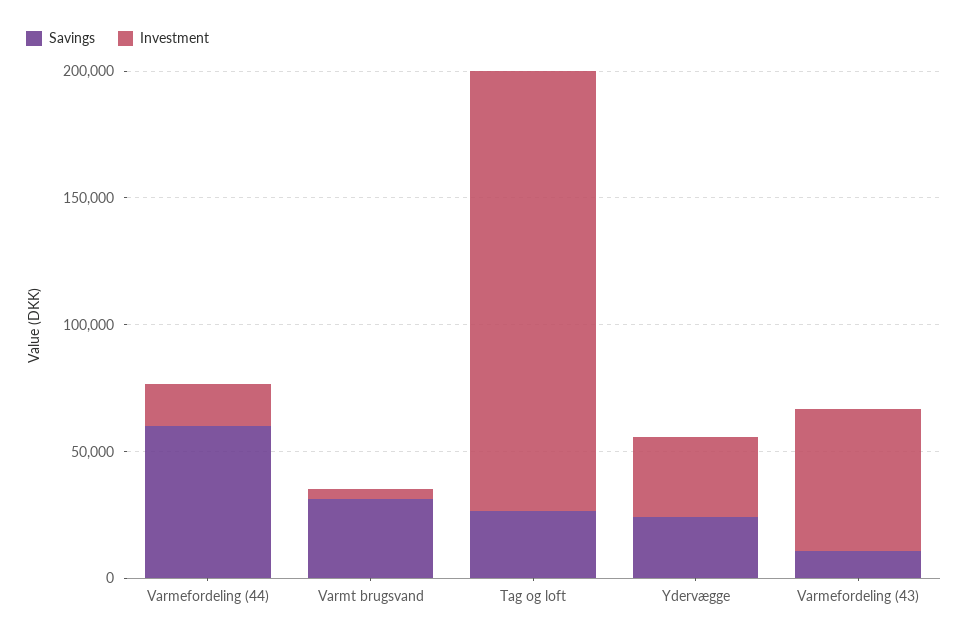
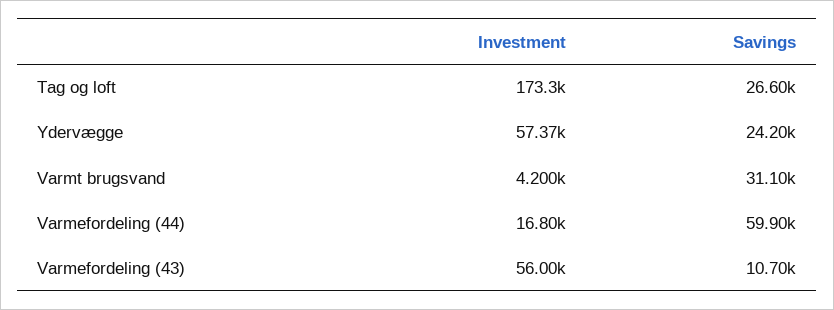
  {
    "Savings": {
      "Varmefordeling (44)": 59900,
      "Varmt brugsvand": 31100,
      "Tag og loft": 26600,
      "Ydervægge": 24200,
      "Varmefordeling (43)": 10700
    },
    "Investment": {
      "Varmefordeling (44)": 16800,
      "Varmt brugsvand": 4200,
      "Tag og loft": 173300,
-     "Ydervægge": 30000,
+     "Ydervægge": 57370,
      "Varmefordeling (43)": 56000
    }
  }

